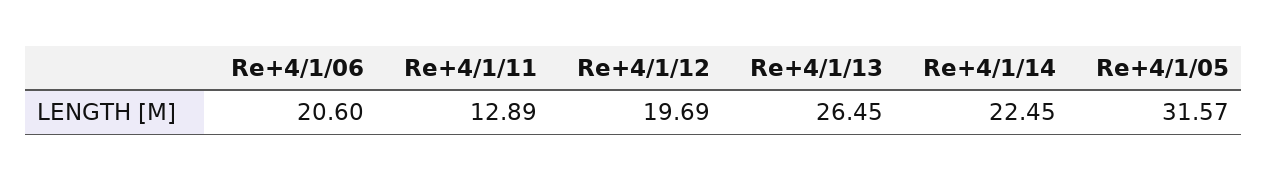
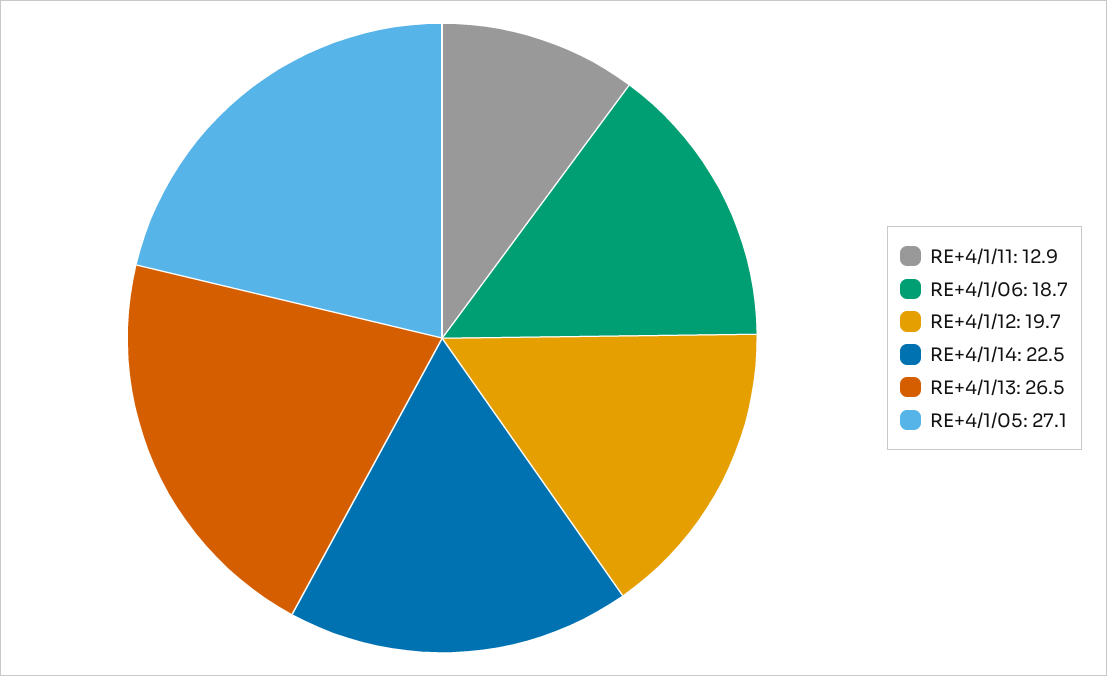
  {
-   "Re+4/1/06": 20.6,
+   "Re+4/1/06": 18.7,
    "Re+4/1/11": 12.89,
    "Re+4/1/12": 19.69,
    "Re+4/1/13": 26.45,
    "Re+4/1/14": 22.45,
-   "Re+4/1/05": 31.57
+   "Re+4/1/05": 27.1
  }

